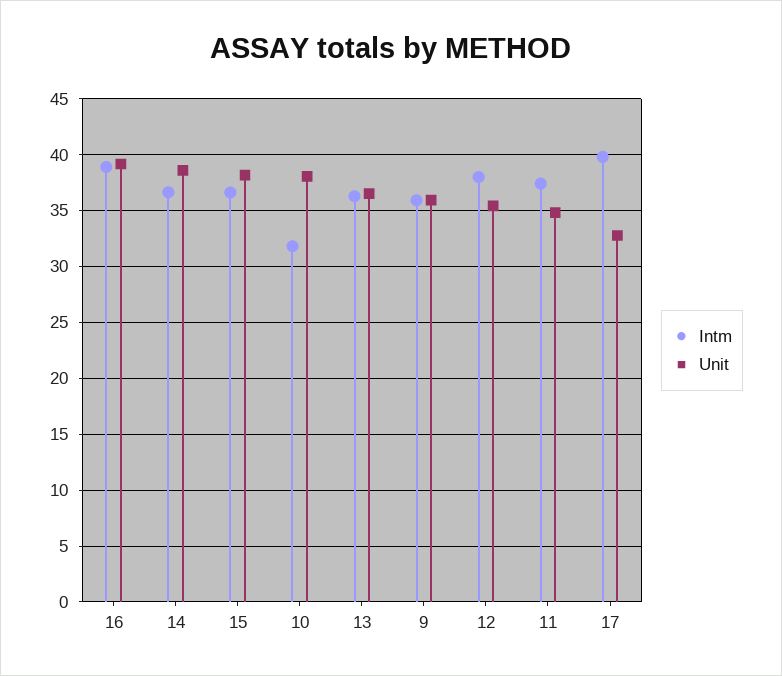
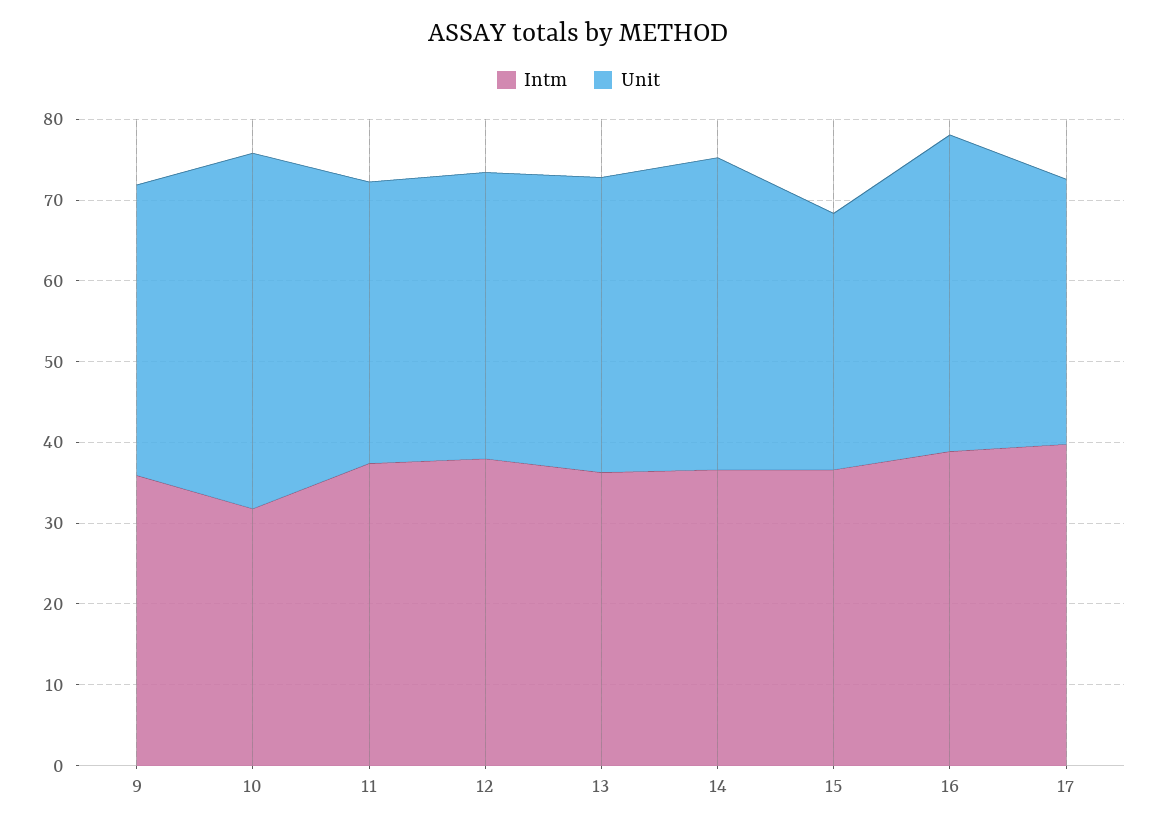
  {
    "Intm": {
      "16": 39,
      "14": 37,
      "15": 37,
      "10": 32,
      "13": 36,
      "9": 36,
      "12": 38,
      "11": 37,
      "17": 40
    },
    "Unit": {
      "16": 39,
      "14": 39,
-     "15": 38,
+     "15": 32,
-     "10": 38,
+     "10": 44,
      "13": 37,
      "9": 36,
      "12": 35,
      "11": 35,
      "17": 33
    }
  }

